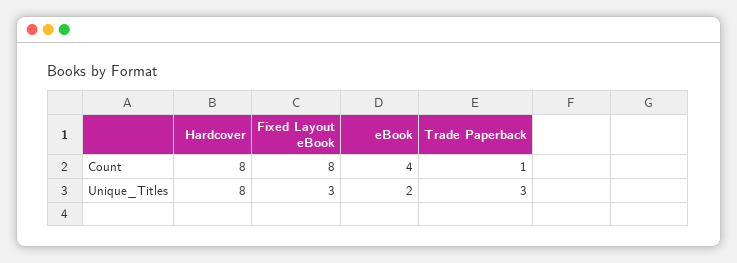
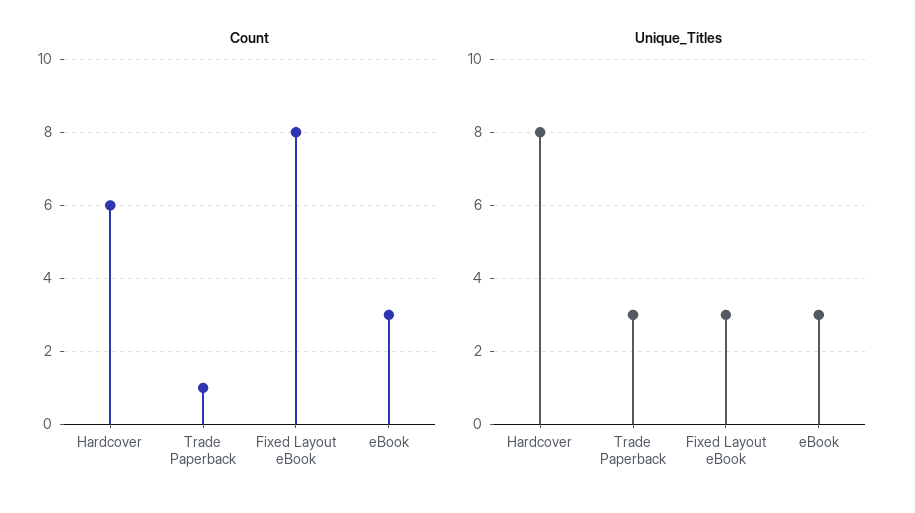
  {
    "Count": {
-     "Hardcover": 8,
+     "Hardcover": 6,
      "Fixed Layout eBook": 8,
-     "eBook": 4,
+     "eBook": 3,
      "Trade Paperback": 1
    },
    "Unique_Titles": {
      "Hardcover": 8,
      "Fixed Layout eBook": 3,
-     "eBook": 2,
+     "eBook": 3,
      "Trade Paperback": 3
    }
  }

